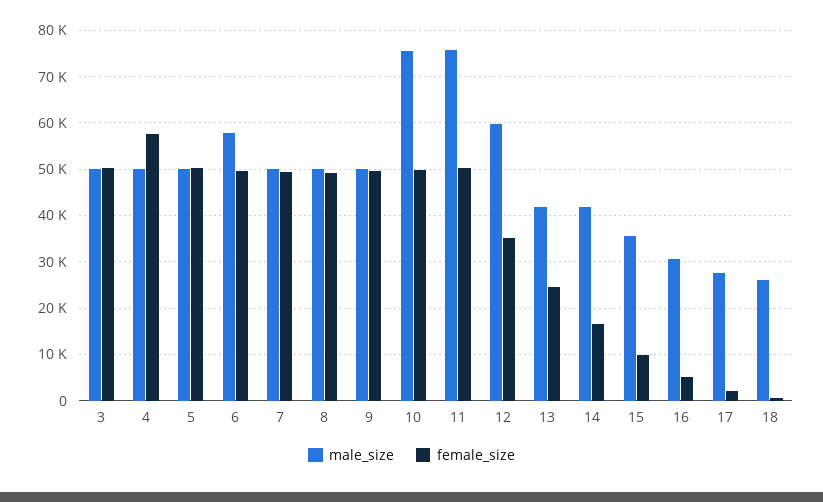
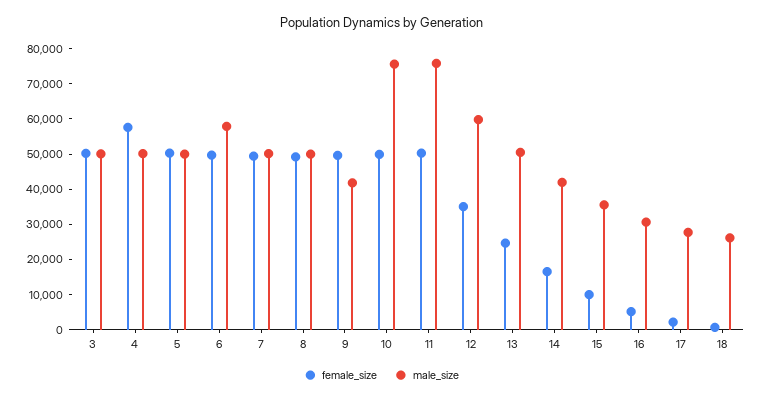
  {
    "male_size": {
      "3": 50000,
      "4": 50000,
      "5": 50000,
      "6": 58000,
      "7": 50000,
      "8": 50000,
-     "9": 50000,
+     "9": 42500,
      "10": 76000,
      "11": 76000,
      "12": 60000,
-     "13": 42000,
+     "13": 50000,
      "14": 42000,
      "15": 36000,
      "16": 30000,
      "17": 28000,
      "18": 26000
    },
    "female_size": {
      "3": 50000,
      "4": 58000,
      "5": 50000,
      "6": 50000,
      "7": 50000,
      "8": 50000,
      "9": 50000,
      "10": 50000,
      "11": 50000,
      "12": 36000,
      "13": 24000,
      "14": 16000,
      "15": 10000,
      "16": 6000,
      "17": 2000,
      "18": 0
    }
  }

